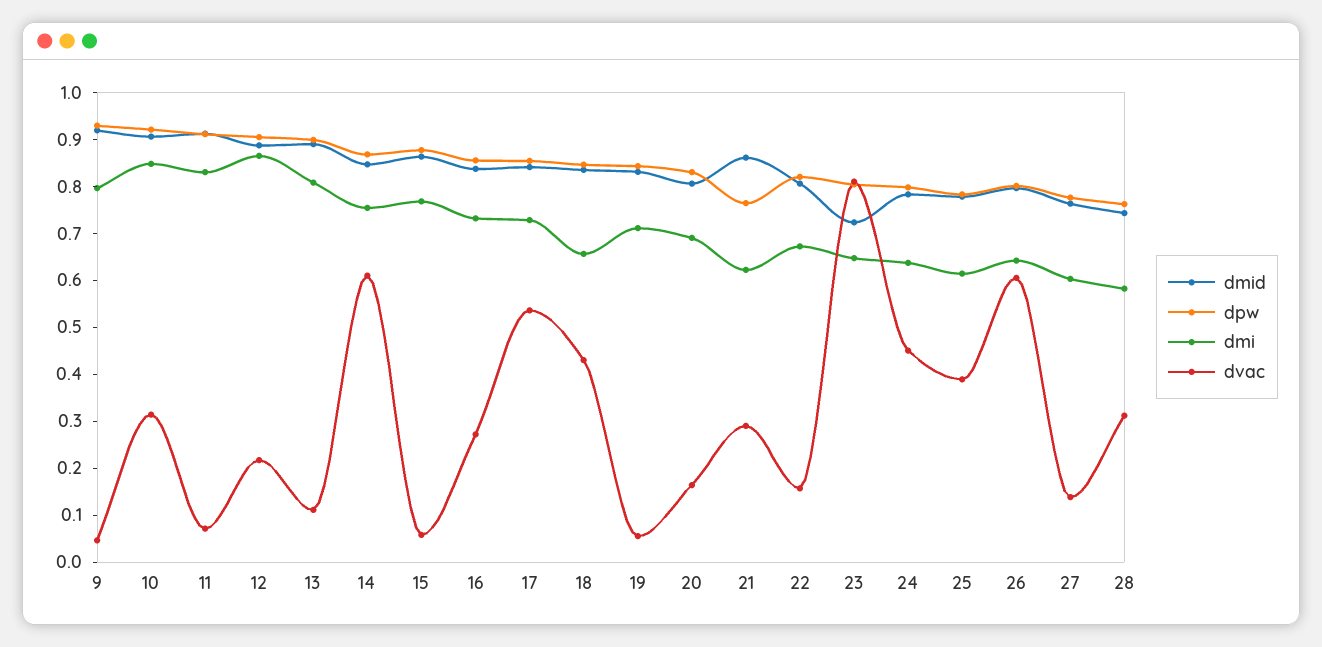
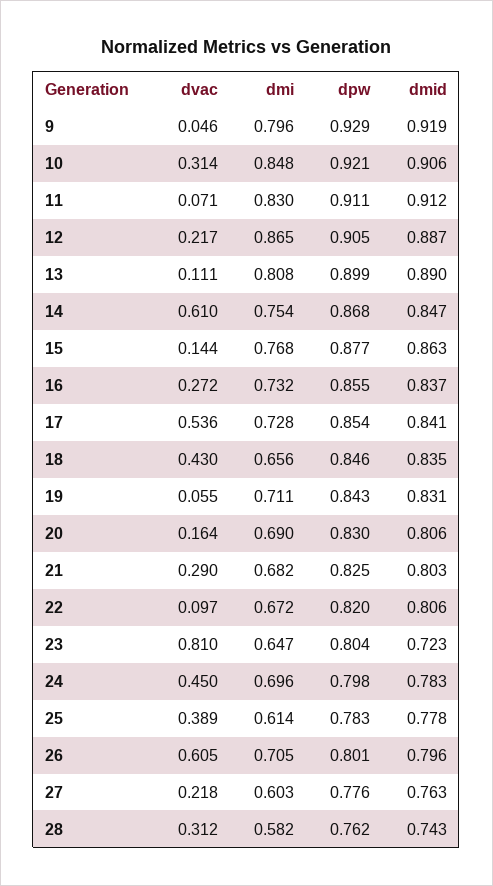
  {
    "dmid": {
      "9": 0.919,
      "10": 0.906,
      "11": 0.912,
      "12": 0.887,
      "13": 0.89,
      "14": 0.847,
      "15": 0.863,
      "16": 0.837,
      "17": 0.841,
      "18": 0.835,
      "19": 0.831,
      "20": 0.806,
-     "21": 0.86,
+     "21": 0.803,
      "22": 0.806,
      "23": 0.723,
      "24": 0.783,
      "25": 0.778,
      "26": 0.796,
      "27": 0.763,
      "28": 0.743
    },
    "dpw": {
      "9": 0.929,
      "10": 0.921,
      "11": 0.911,
      "12": 0.905,
      "13": 0.899,
      "14": 0.868,
      "15": 0.877,
      "16": 0.855,
      "17": 0.854,
      "18": 0.846,
      "19": 0.843,
      "20": 0.83,
-     "21": 0.76,
+     "21": 0.825,
      "22": 0.82,
      "23": 0.804,
      "24": 0.798,
      "25": 0.783,
      "26": 0.801,
      "27": 0.776,
      "28": 0.762
    },
    "dmi": {
      "9": 0.796,
      "10": 0.848,
      "11": 0.83,
      "12": 0.865,
      "13": 0.808,
      "14": 0.754,
      "15": 0.768,
      "16": 0.732,
      "17": 0.728,
      "18": 0.656,
      "19": 0.711,
      "20": 0.69,
-     "21": 0.62,
+     "21": 0.682,
      "22": 0.672,
      "23": 0.647,
-     "24": 0.64,
+     "24": 0.696,
      "25": 0.614,
-     "26": 0.64,
+     "26": 0.705,
      "27": 0.603,
      "28": 0.582
    },
    "dvac": {
      "9": 0.046,
      "10": 0.314,
      "11": 0.071,
      "12": 0.217,
      "13": 0.111,
      "14": 0.61,
-     "15": 0.06,
+     "15": 0.144,
      "16": 0.272,
      "17": 0.536,
      "18": 0.43,
      "19": 0.055,
      "20": 0.164,
      "21": 0.29,
-     "22": 0.16,
+     "22": 0.097,
      "23": 0.81,
      "24": 0.45,
      "25": 0.389,
      "26": 0.605,
-     "27": 0.14,
+     "27": 0.218,
      "28": 0.312
    }
  }

